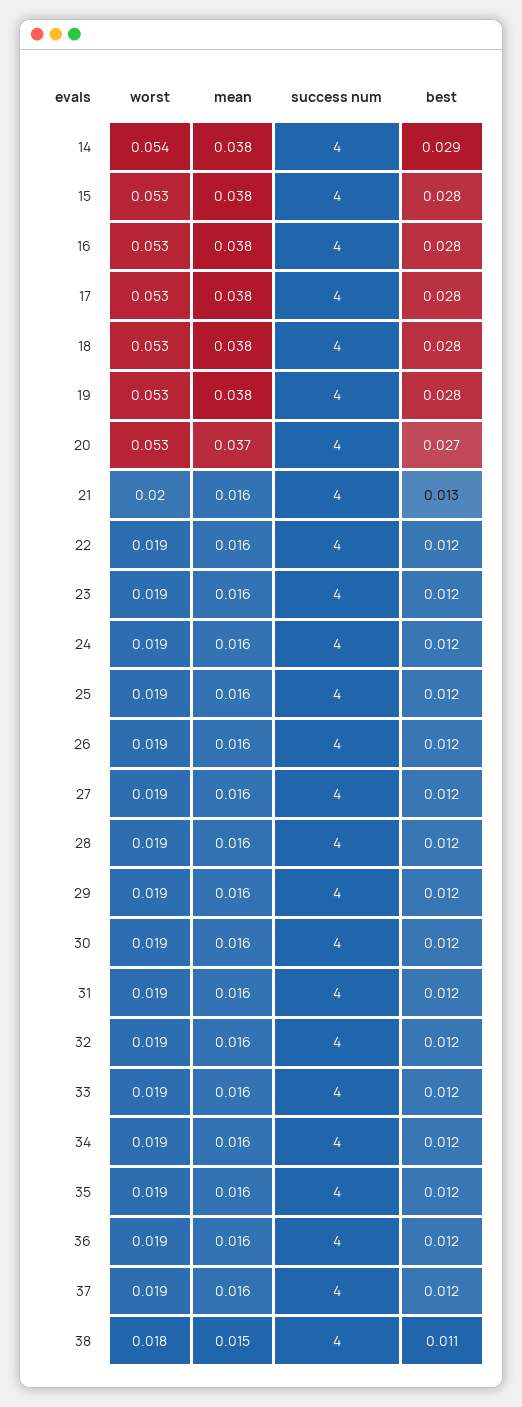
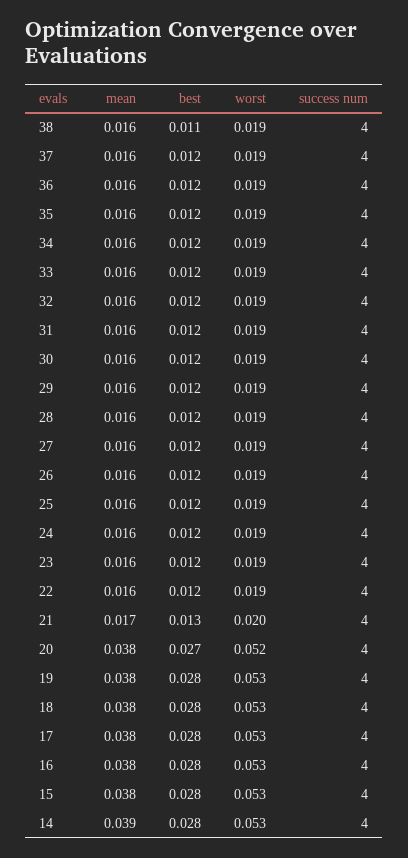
  {
    "worst": {
-     "14": 0.054,
+     "14": 0.053,
      "15": 0.053,
      "16": 0.053,
      "17": 0.053,
      "18": 0.053,
      "19": 0.053,
-     "20": 0.053,
+     "20": 0.052,
      "21": 0.02,
      "22": 0.019,
      "23": 0.019,
      "24": 0.019,
      "25": 0.019,
      "26": 0.019,
      "27": 0.019,
      "28": 0.019,
      "29": 0.019,
      "30": 0.019,
      "31": 0.019,
      "32": 0.019,
      "33": 0.019,
      "34": 0.019,
      "35": 0.019,
      "36": 0.019,
      "37": 0.019,
-     "38": 0.018
+     "38": 0.019
    },
    "mean": {
-     "14": 0.038,
+     "14": 0.039,
      "15": 0.038,
      "16": 0.038,
      "17": 0.038,
      "18": 0.038,
      "19": 0.038,
-     "20": 0.037,
+     "20": 0.038,
-     "21": 0.016,
+     "21": 0.017,
      "22": 0.016,
      "23": 0.016,
      "24": 0.016,
      "25": 0.016,
      "26": 0.016,
      "27": 0.016,
      "28": 0.016,
      "29": 0.016,
      "30": 0.016,
      "31": 0.016,
      "32": 0.016,
      "33": 0.016,
      "34": 0.016,
      "35": 0.016,
      "36": 0.016,
      "37": 0.016,
-     "38": 0.015
+     "38": 0.016
    },
    "success num": {
      "14": 4,
      "15": 4,
      "16": 4,
      "17": 4,
      "18": 4,
      "19": 4,
      "20": 4,
      "21": 4,
      "22": 4,
      "23": 4,
      "24": 4,
      "25": 4,
      "26": 4,
      "27": 4,
      "28": 4,
      "29": 4,
      "30": 4,
      "31": 4,
      "32": 4,
      "33": 4,
      "34": 4,
      "35": 4,
      "36": 4,
      "37": 4,
      "38": 4
    },
    "best": {
-     "14": 0.029,
+     "14": 0.028,
      "15": 0.028,
      "16": 0.028,
      "17": 0.028,
      "18": 0.028,
      "19": 0.028,
      "20": 0.027,
      "21": 0.013,
      "22": 0.012,
      "23": 0.012,
      "24": 0.012,
      "25": 0.012,
      "26": 0.012,
      "27": 0.012,
      "28": 0.012,
      "29": 0.012,
      "30": 0.012,
      "31": 0.012,
      "32": 0.012,
      "33": 0.012,
      "34": 0.012,
      "35": 0.012,
      "36": 0.012,
      "37": 0.012,
      "38": 0.011
    }
  }

